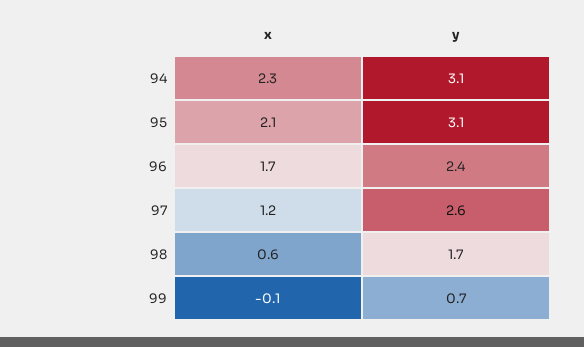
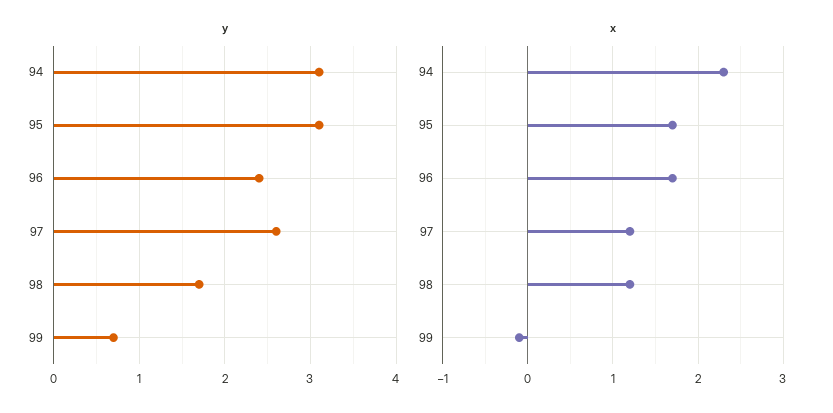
  {
    "x": {
      "94": 2.3,
-     "95": 2.1,
+     "95": 1.7,
      "96": 1.7,
      "97": 1.2,
-     "98": 0.6,
+     "98": 1.2,
      "99": -0.1
    },
    "y": {
      "94": 3.1,
      "95": 3.1,
      "96": 2.4,
      "97": 2.6,
      "98": 1.7,
      "99": 0.7
    }
  }

